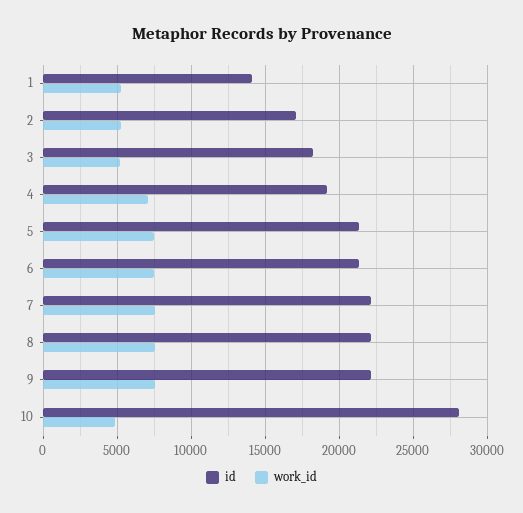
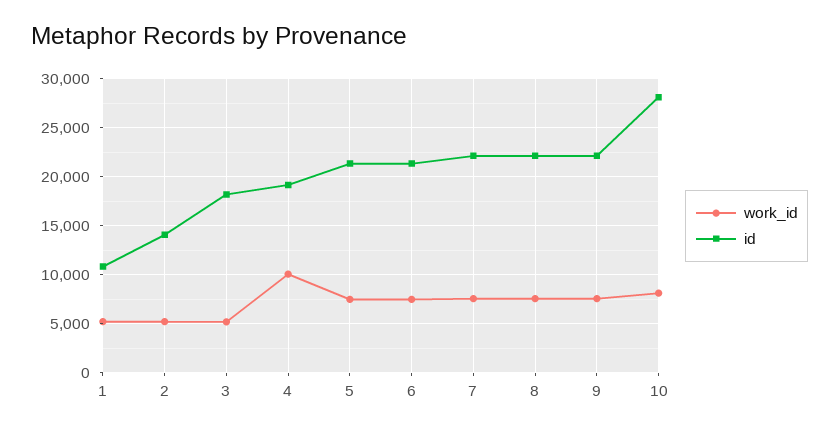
  {
    "id": {
-     "1": 14000,
+     "1": 11000,
-     "2": 17000,
+     "2": 14000,
      "3": 18000,
      "4": 19000,
      "5": 21500,
      "6": 21500,
      "7": 22000,
      "8": 22000,
      "9": 22000,
      "10": 28000
    },
    "work_id": {
      "1": 5000,
      "2": 5000,
      "3": 5000,
-     "4": 7000,
+     "4": 10000,
      "5": 7500,
      "6": 7500,
      "7": 7500,
      "8": 7500,
      "9": 7500,
-     "10": 5000
+     "10": 8000
    }
  }

